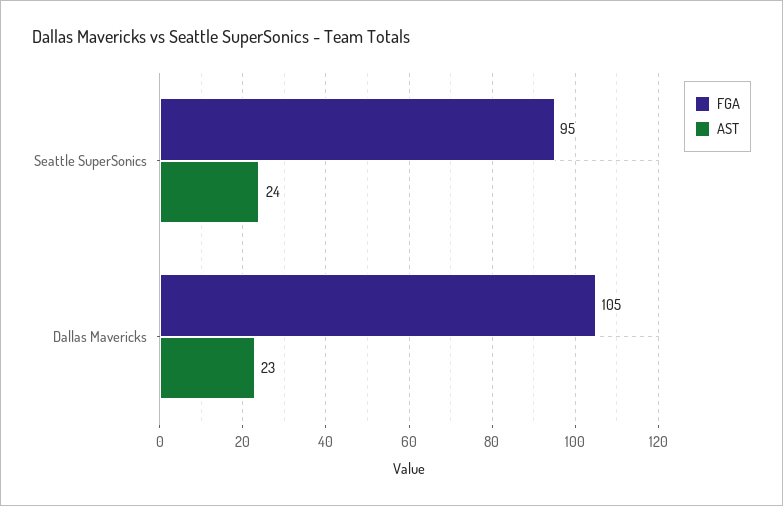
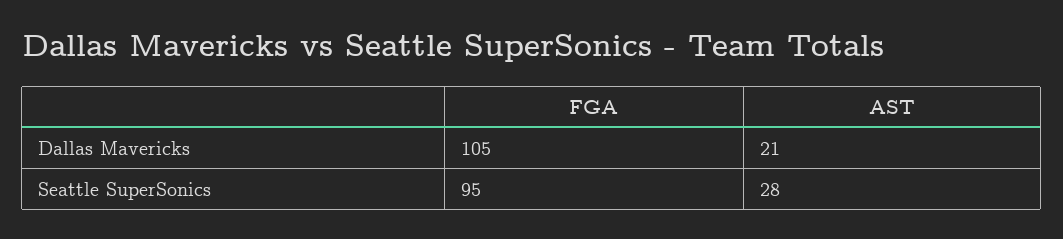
  {
    "FGA": {
      "Seattle SuperSonics": 95,
      "Dallas Mavericks": 105
    },
    "AST": {
-     "Seattle SuperSonics": 24,
+     "Seattle SuperSonics": 28,
-     "Dallas Mavericks": 23
+     "Dallas Mavericks": 21
    }
  }

